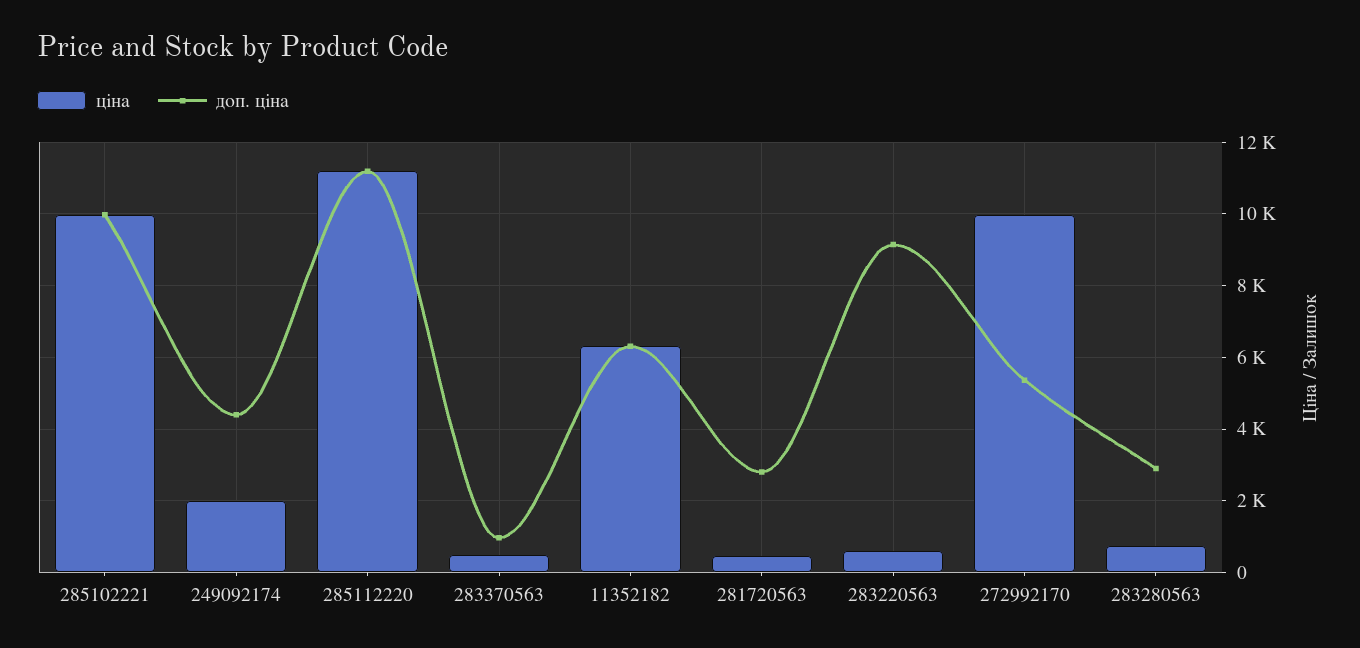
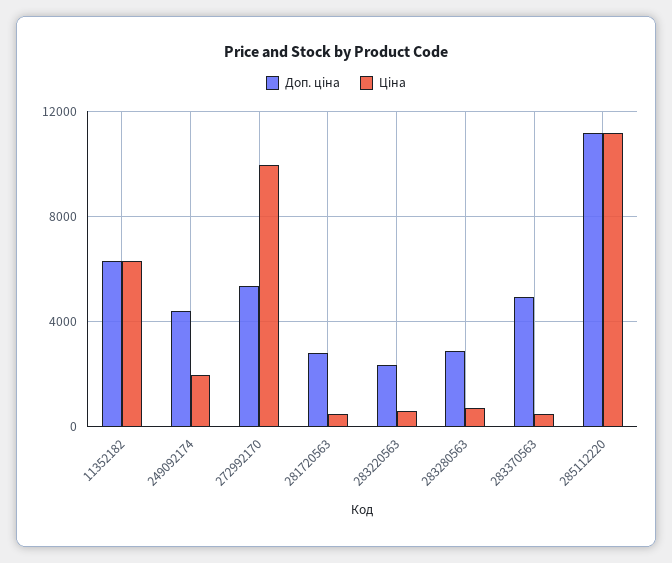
  {
    "ціна": {
-     "285102221": 10000,
      "249092174": 2000,
      "285112220": 11200,
      "283370563": 400,
      "11352182": 6400,
      "281720563": 400,
      "283220563": 600,
      "272992170": 10000,
      "283280563": 800
    },
    "доп. ціна": {
-     "285102221": 10000,
      "249092174": 4400,
      "285112220": 11200,
-     "283370563": 1000,
+     "283370563": 5000,
      "11352182": 6400,
      "281720563": 2800,
-     "283220563": 9200,
+     "283220563": 2500,
      "272992170": 5400,
      "283280563": 2800
    }
  }

